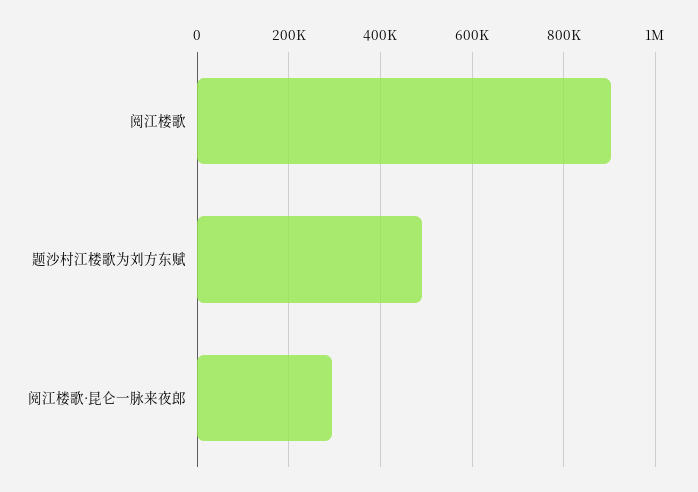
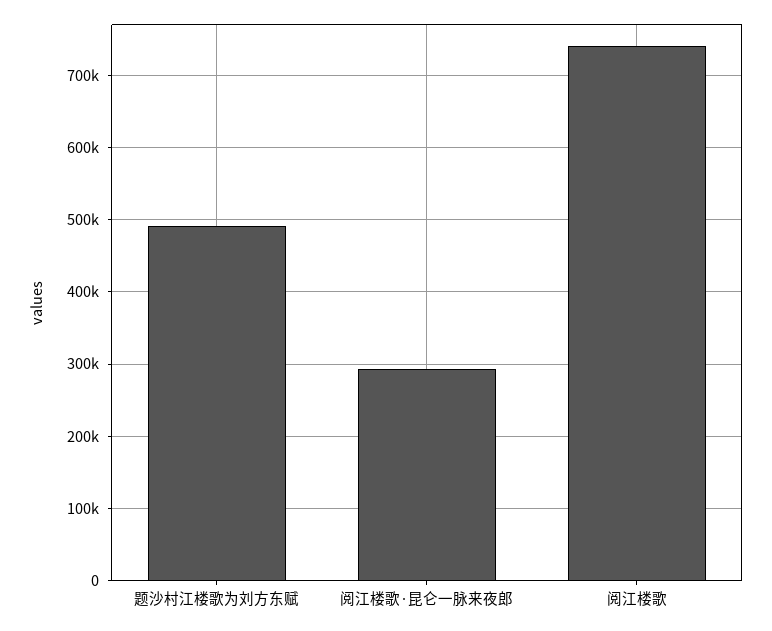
  {
-   "阅江楼歌": 900000,
+   "阅江楼歌": 740000,
    "题沙村江楼歌为刘方东赋": 490000,
    "阅江楼歌·昆仑一脉来夜郎": 290000
  }

